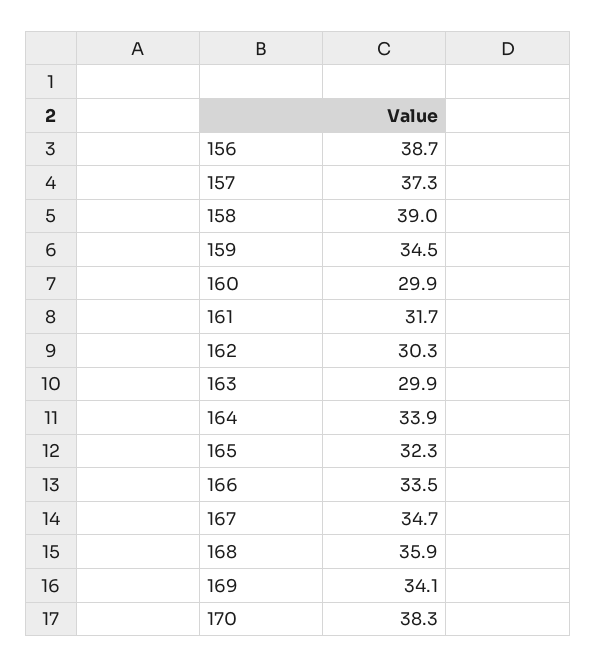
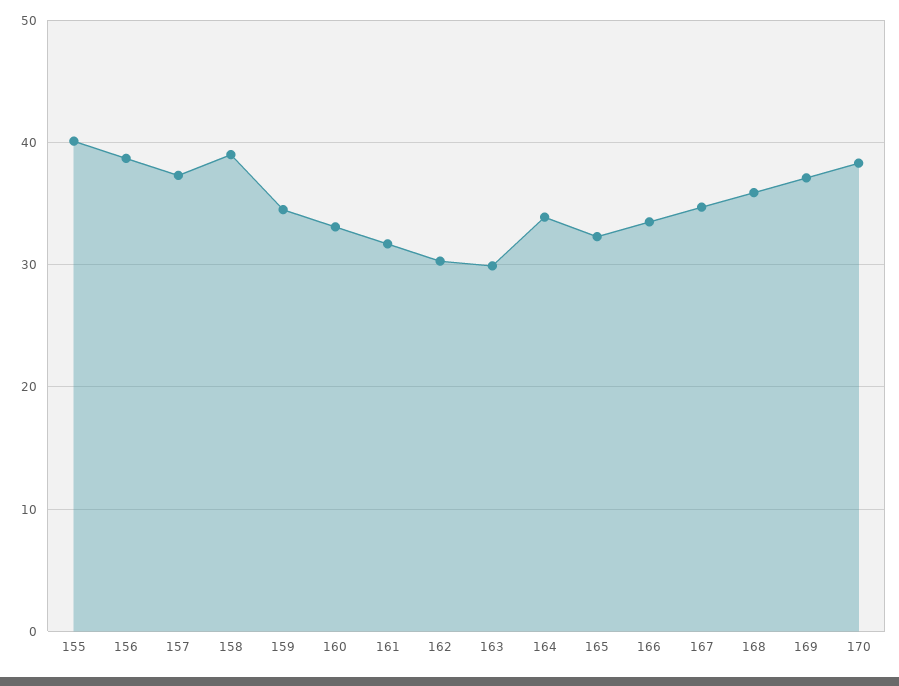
  {
    "156": 38.7,
    "157": 37.3,
    "158": 39,
    "159": 34.5,
-   "160": 29.9,
+   "160": 33,
    "161": 31.7,
    "162": 30.3,
    "163": 29.9,
    "164": 33.9,
    "165": 32.3,
    "166": 33.5,
    "167": 34.7,
    "168": 35.9,
-   "169": 34.1,
+   "169": 37,
-   "170": 38.3
+   "170": 38.3,
+   "155": 40
  }

